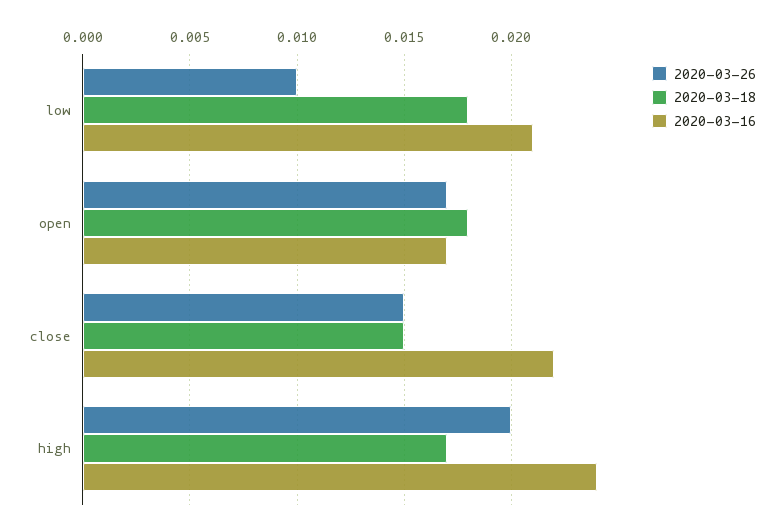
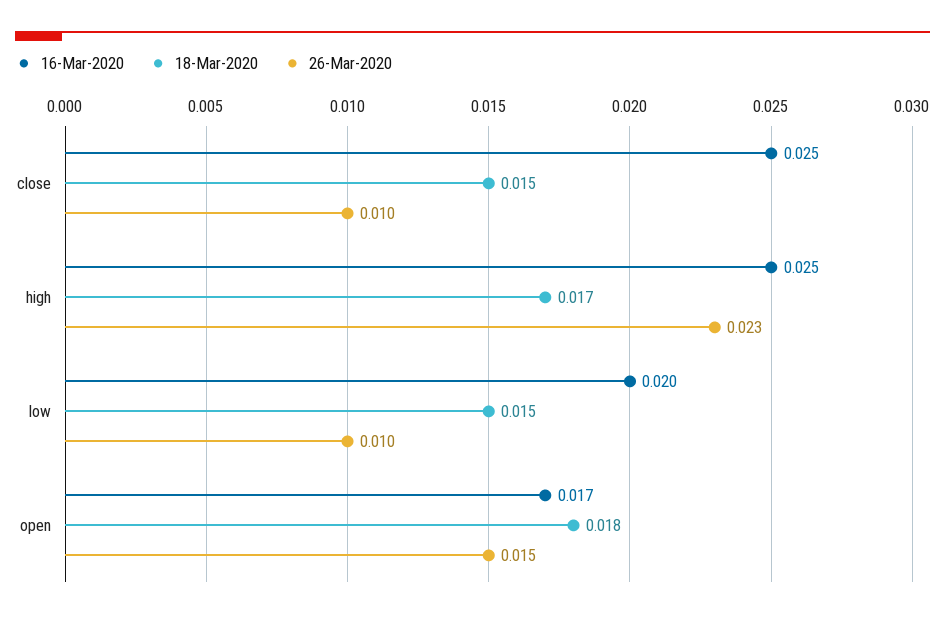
  {
    "2020-03-26": {
      "low": 0.01,
-     "open": 0.017,
+     "open": 0.015,
-     "close": 0.015,
+     "close": 0.01,
-     "high": 0.02
+     "high": 0.023
    },
    "2020-03-18": {
-     "low": 0.018,
+     "low": 0.015,
      "open": 0.018,
      "close": 0.015,
      "high": 0.017
    },
    "2020-03-16": {
-     "low": 0.021,
+     "low": 0.02,
      "open": 0.017,
-     "close": 0.022,
+     "close": 0.025,
-     "high": 0.024
+     "high": 0.025
    }
  }

